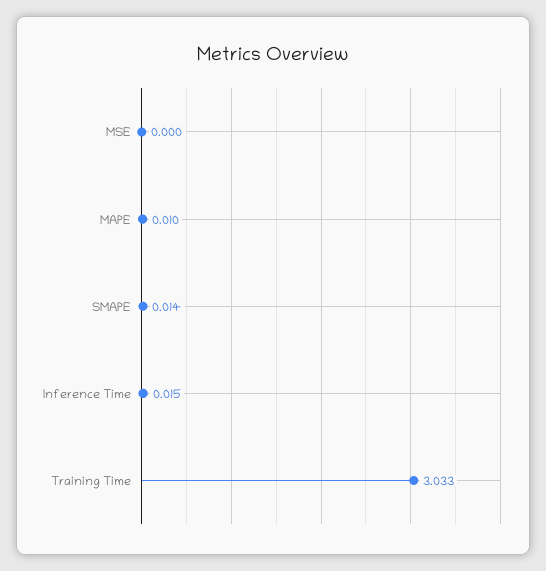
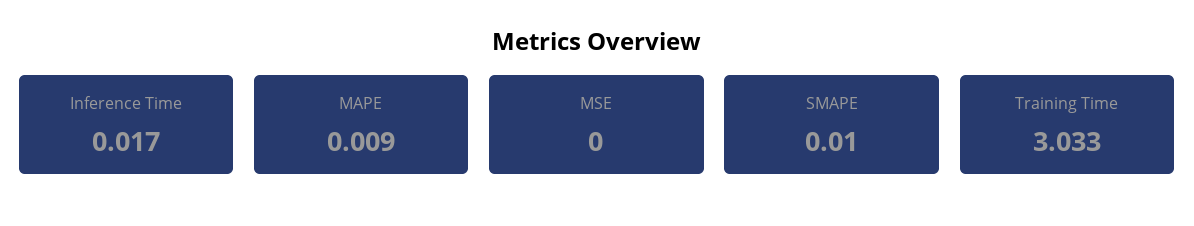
  {
    "MSE": 0,
-   "MAPE": 0.01,
+   "MAPE": 0.009,
-   "SMAPE": 0.014,
+   "SMAPE": 0.01,
-   "Inference Time": 0.015,
+   "Inference Time": 0.017,
    "Training Time": 3.033
  }

